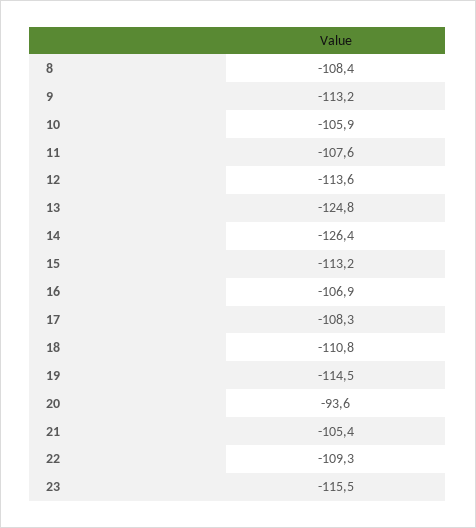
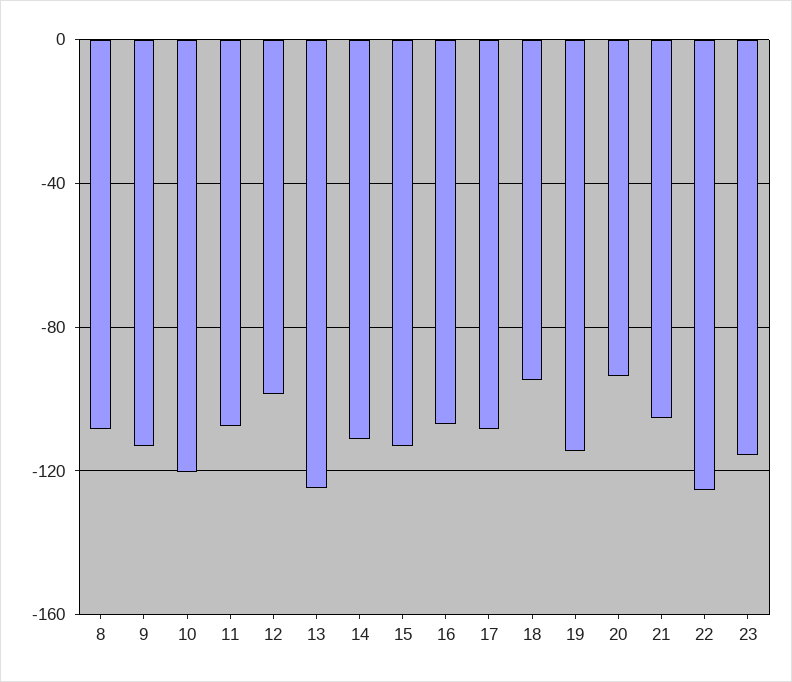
  {
    "8": -108.4,
    "9": -113.2,
-   "10": -105.9,
+   "10": -120,
    "11": -107.6,
-   "12": -113.6,
+   "12": -100,
    "13": -124.8,
-   "14": -126.4,
+   "14": -110,
    "15": -113.2,
    "16": -106.9,
    "17": -108.3,
-   "18": -110.8,
+   "18": -95,
    "19": -114.5,
    "20": -93.6,
    "21": -105.4,
-   "22": -109.3,
+   "22": -125,
    "23": -115.5
  }

